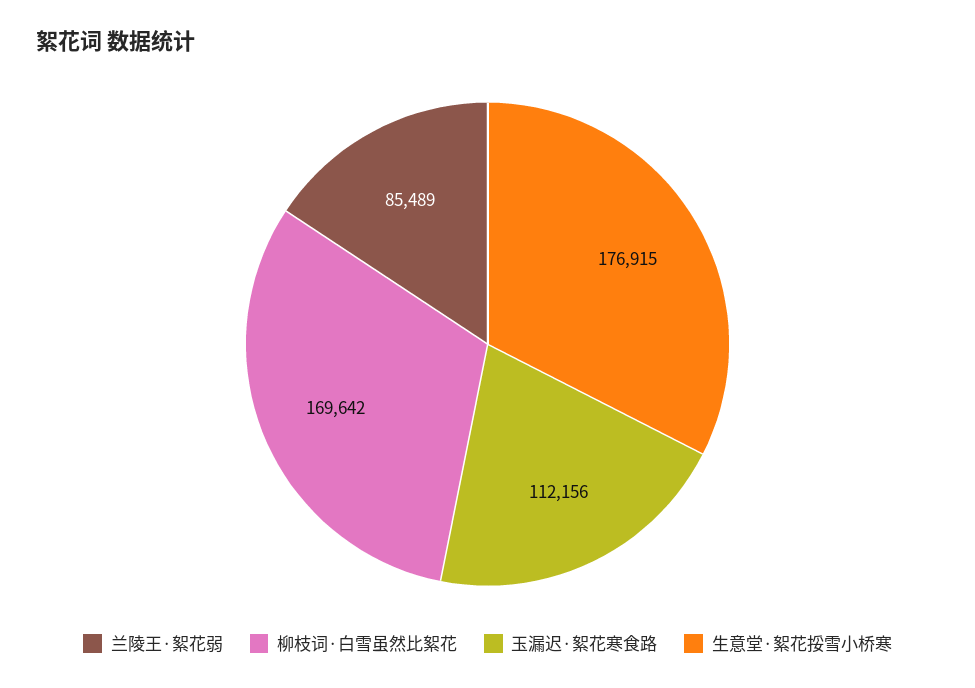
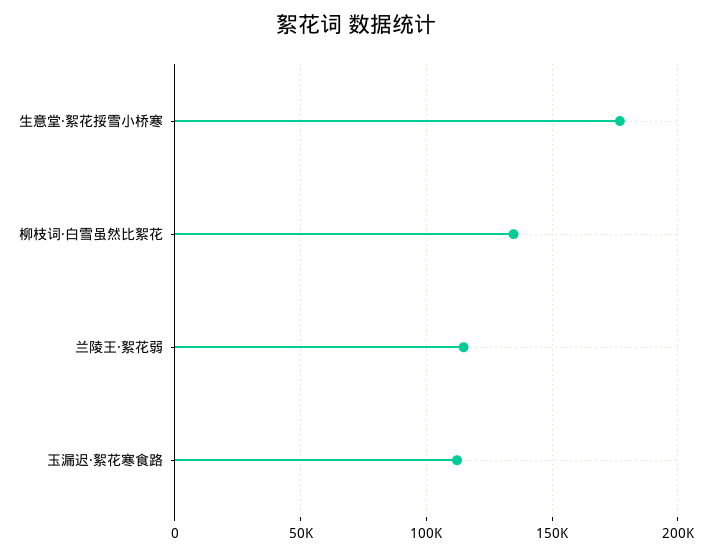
  {
-   "兰陵王·絮花弱": 85489,
+   "兰陵王·絮花弱": 115000,
-   "柳枝词·白雪虽然比絮花": 169642,
+   "柳枝词·白雪虽然比絮花": 135000,
    "玉漏迟·絮花寒食路": 112156,
    "生意堂·絮花挼雪小桥寒": 176915
  }

